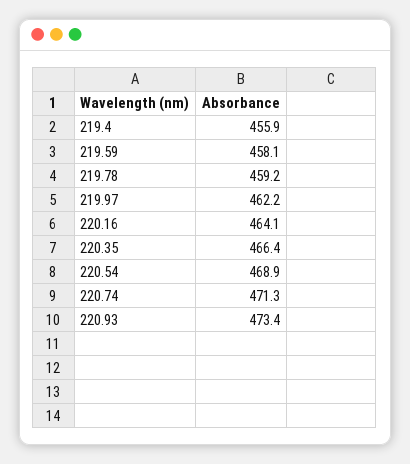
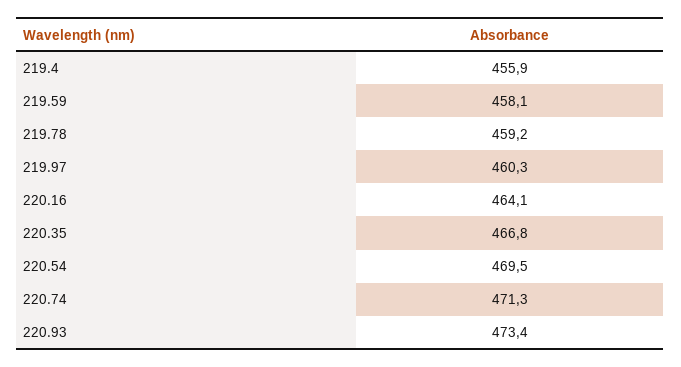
  {
    "219.4": 455.9,
    "219.59": 458.1,
    "219.78": 459.2,
-   "219.97": 462.2,
+   "219.97": 460.3,
    "220.16": 464.1,
-   "220.35": 466.4,
+   "220.35": 466.8,
-   "220.54": 468.9,
+   "220.54": 469.5,
    "220.74": 471.3,
    "220.93": 473.4
  }

